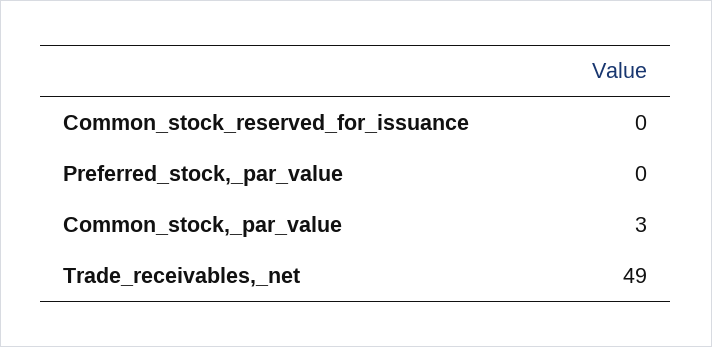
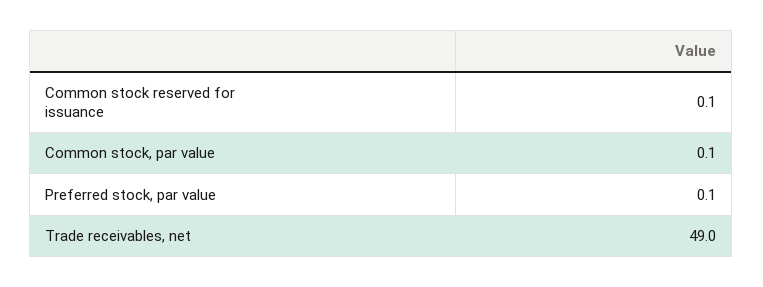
  {
    "Common_stock_reserved_for_issuance": 0.1,
    "Preferred_stock,_par_value": 0.1,
-   "Common_stock,_par_value": 3,
+   "Common_stock,_par_value": 0.1,
    "Trade_receivables,_net": 49
  }

